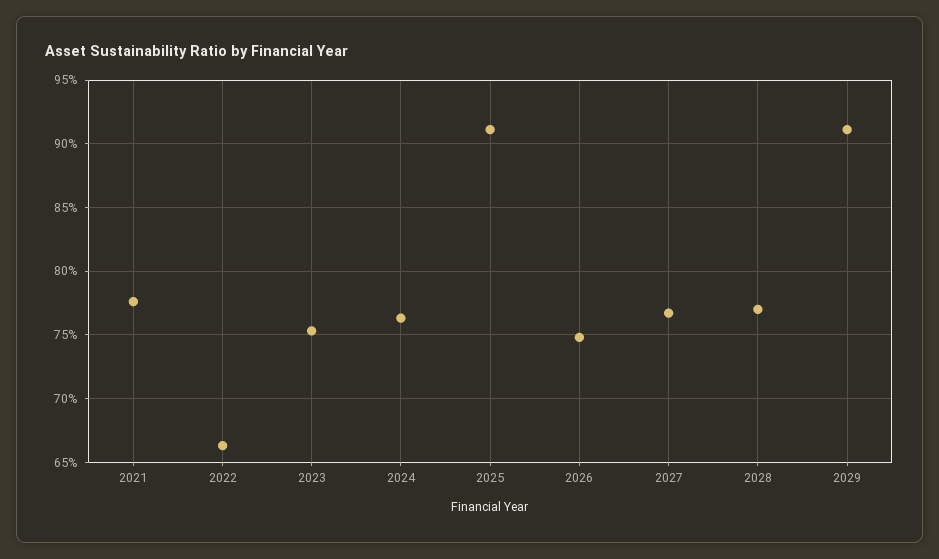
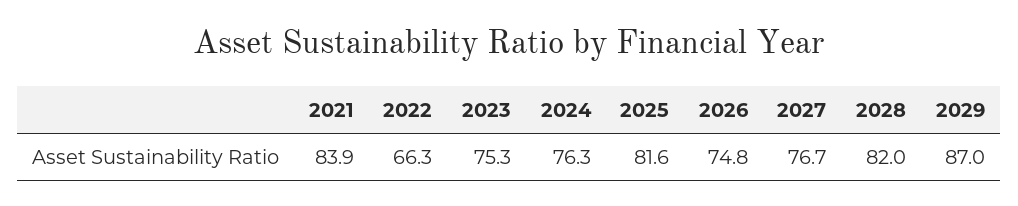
  {
-   "2021": 77.5,
+   "2021": 83.9,
    "2022": 66.3,
    "2023": 75.3,
    "2024": 76.3,
-   "2025": 91,
+   "2025": 81.6,
    "2026": 74.8,
    "2027": 76.7,
-   "2028": 77,
+   "2028": 82,
-   "2029": 91
+   "2029": 87
  }

